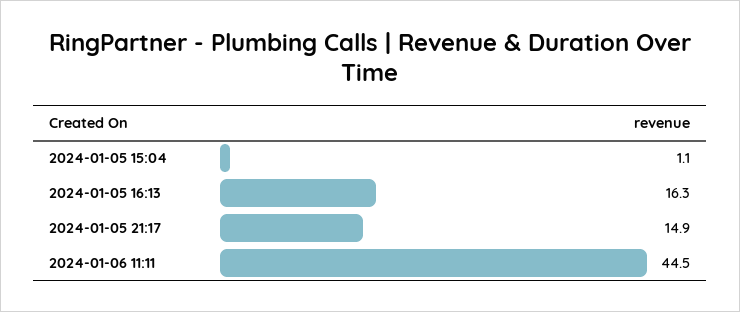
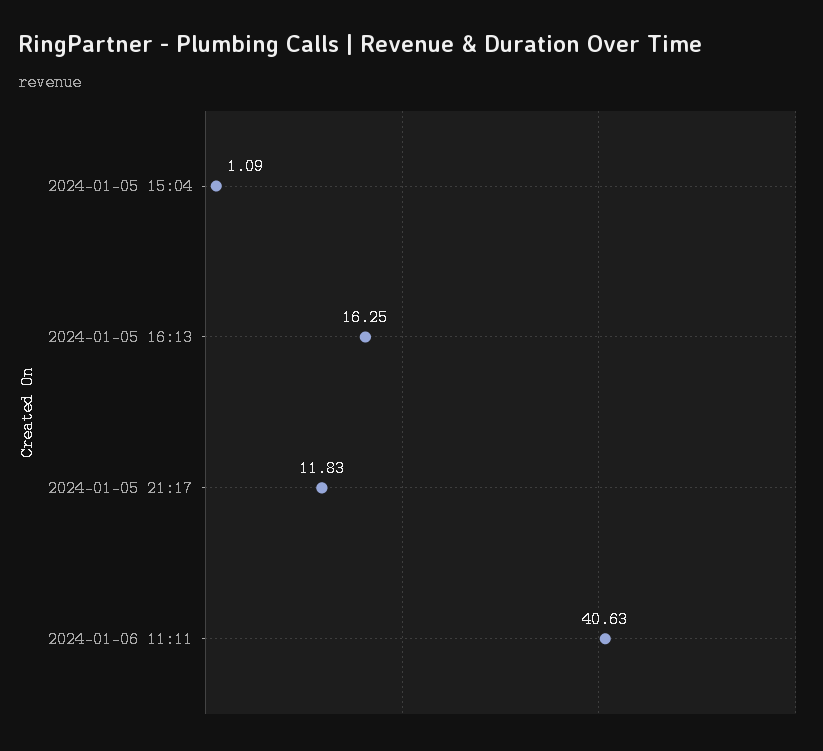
  {
    "2024-01-05 15:04": 1.09,
    "2024-01-05 16:13": 16.25,
-   "2024-01-05 21:17": 14.9,
+   "2024-01-05 21:17": 11.83,
-   "2024-01-06 11:11": 44.5
+   "2024-01-06 11:11": 40.63
  }

